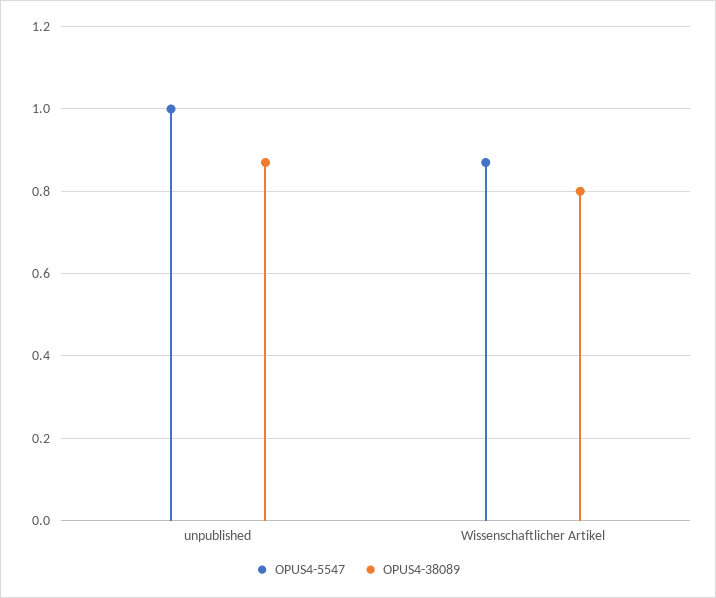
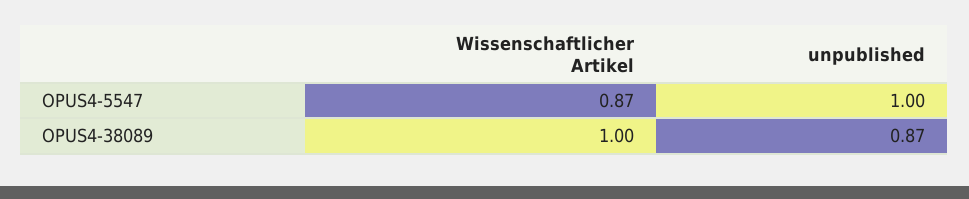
  {
    "OPUS4-5547": {
      "unpublished": 1,
      "Wissenschaftlicher Artikel": 0.87
    },
    "OPUS4-38089": {
      "unpublished": 0.87,
-     "Wissenschaftlicher Artikel": 0.8
+     "Wissenschaftlicher Artikel": 1
    }
  }

